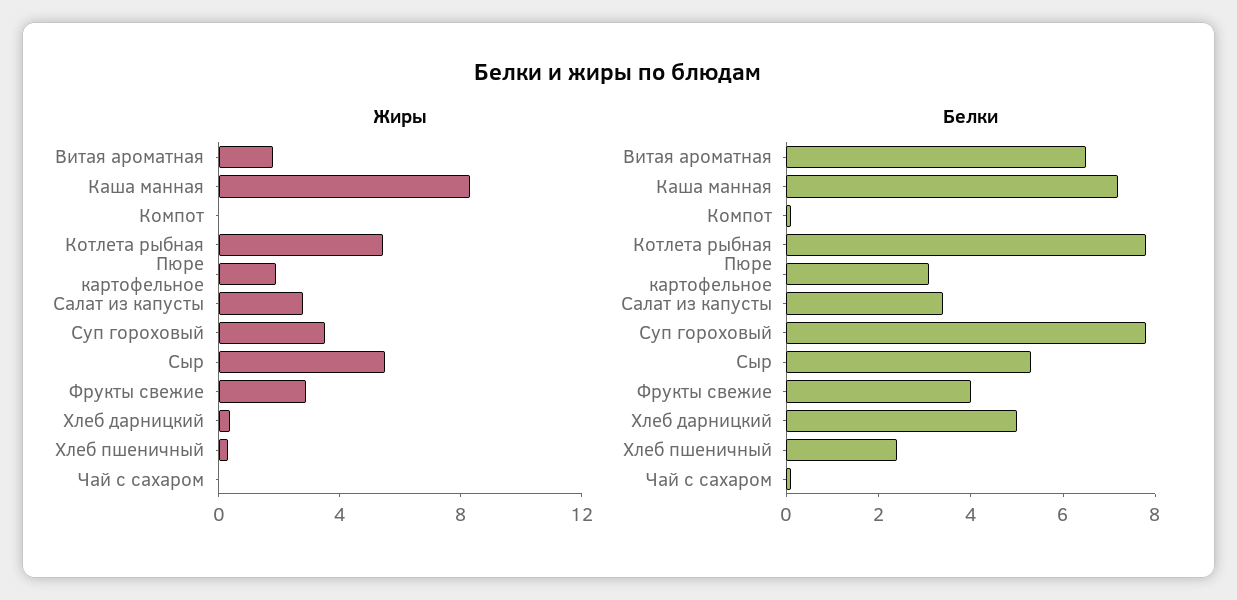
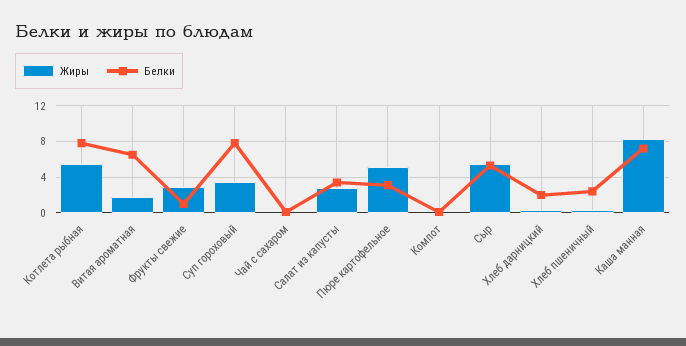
  {
    "Жиры": {
      "Витая ароматная": 2,
      "Каша манная": 8,
      "Компот": 0,
      "Котлета рыбная": 5,
-     "Пюре картофельное": 2,
+     "Пюре картофельное": 5,
      "Салат из капусты": 3,
      "Суп гороховый": 4,
      "Сыр": 6,
      "Фрукты свежие": 3,
      "Хлеб дарницкий": 0,
      "Хлеб пшеничный": 0,
      "Чай с сахаром": 0
    },
    "Белки": {
      "Витая ароматная": 6.5,
      "Каша манная": 7,
      "Компот": 0,
      "Котлета рыбная": 8,
      "Пюре картофельное": 3,
      "Салат из капусты": 3.5,
      "Суп гороховый": 8,
      "Сыр": 5.5,
-     "Фрукты свежие": 4,
+     "Фрукты свежие": 1,
-     "Хлеб дарницкий": 5,
+     "Хлеб дарницкий": 2,
      "Хлеб пшеничный": 2.5,
      "Чай с сахаром": 0
    }
  }

